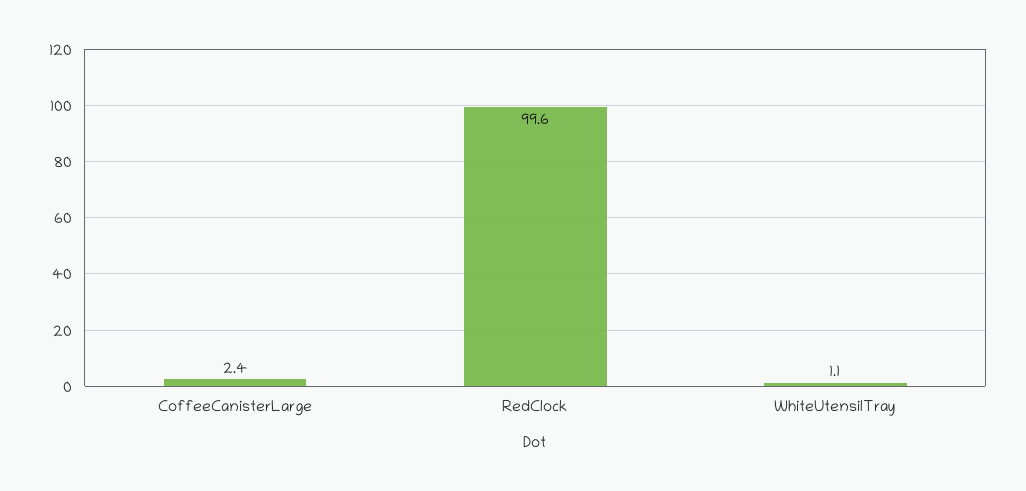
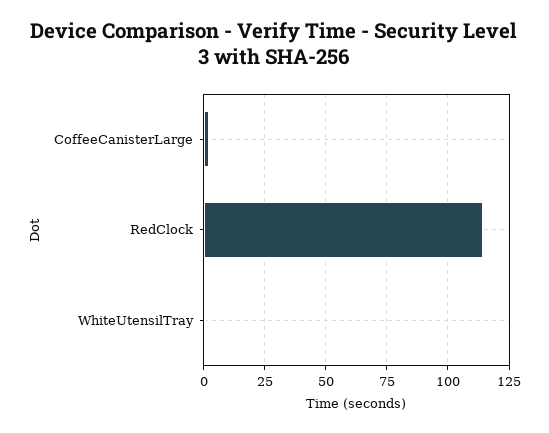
  {
    "CoffeeCanisterLarge": 2.4,
-   "RedClock": 99.6,
+   "RedClock": 115,
    "WhiteUtensilTray": 1.1
  }

